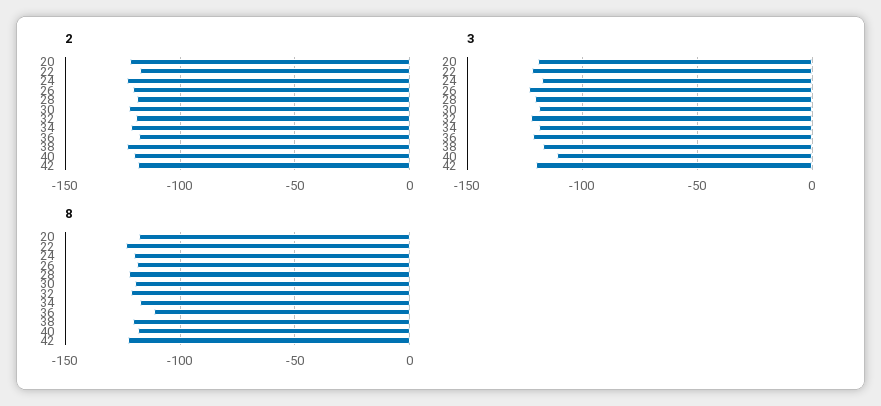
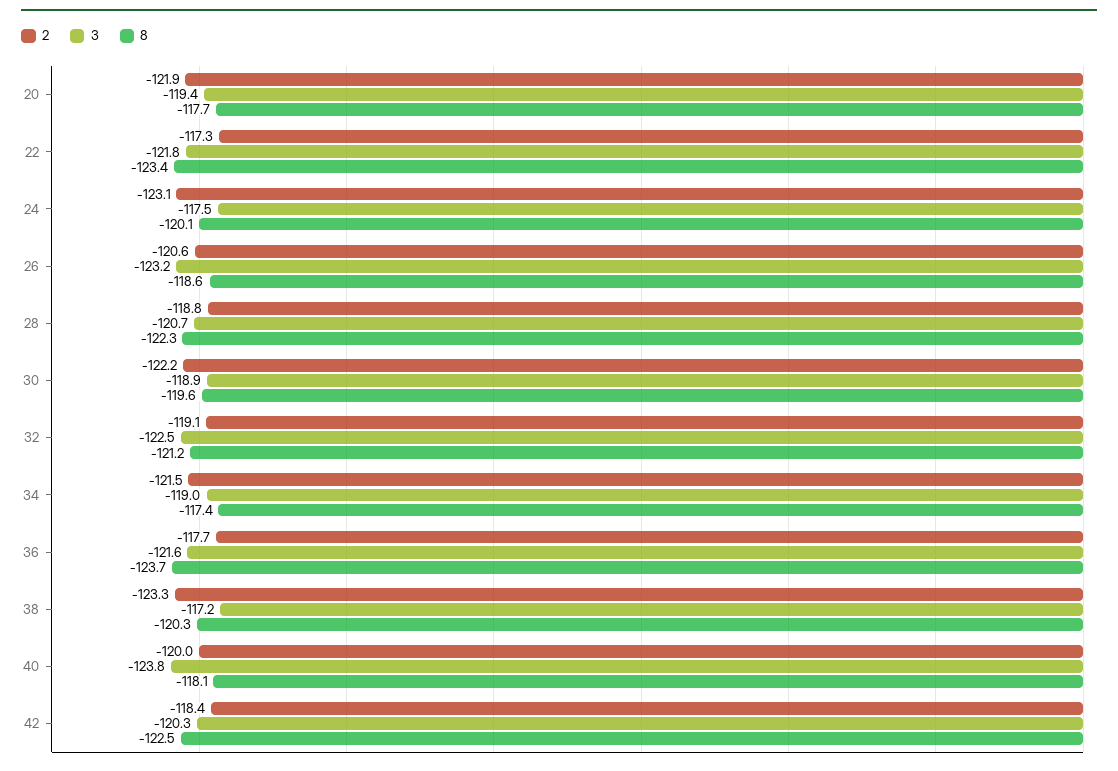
  {
    "2": {
      "20": -121.9,
      "22": -117.3,
      "24": -123.1,
      "26": -120.6,
      "28": -118.8,
      "30": -122.2,
      "32": -119.1,
      "34": -121.5,
      "36": -117.7,
      "38": -123.3,
      "40": -120,
      "42": -118.4
    },
    "3": {
      "20": -119.4,
      "22": -121.8,
      "24": -117.5,
      "26": -123.2,
      "28": -120.7,
      "30": -118.9,
      "32": -122.5,
      "34": -119,
      "36": -121.6,
      "38": -117.2,
-     "40": -110,
+     "40": -123.8,
      "42": -120.3
    },
    "8": {
      "20": -117.7,
      "22": -123.4,
      "24": -120.1,
      "26": -118.6,
      "28": -122.3,
      "30": -119.6,
      "32": -121.2,
      "34": -117.4,
-     "36": -110,
+     "36": -123.7,
      "38": -120.3,
      "40": -118.1,
      "42": -122.5
    }
  }

